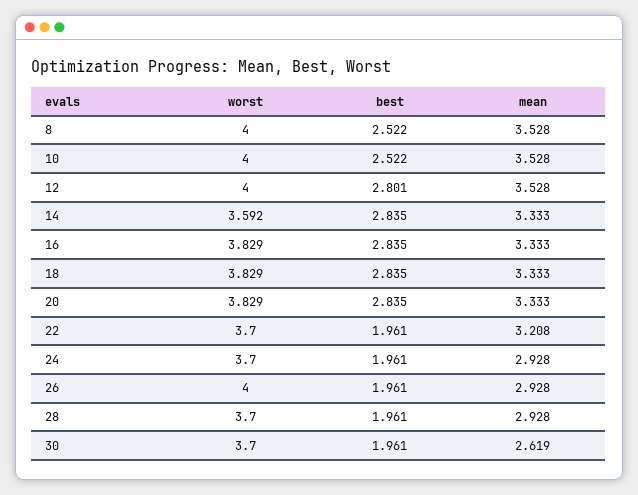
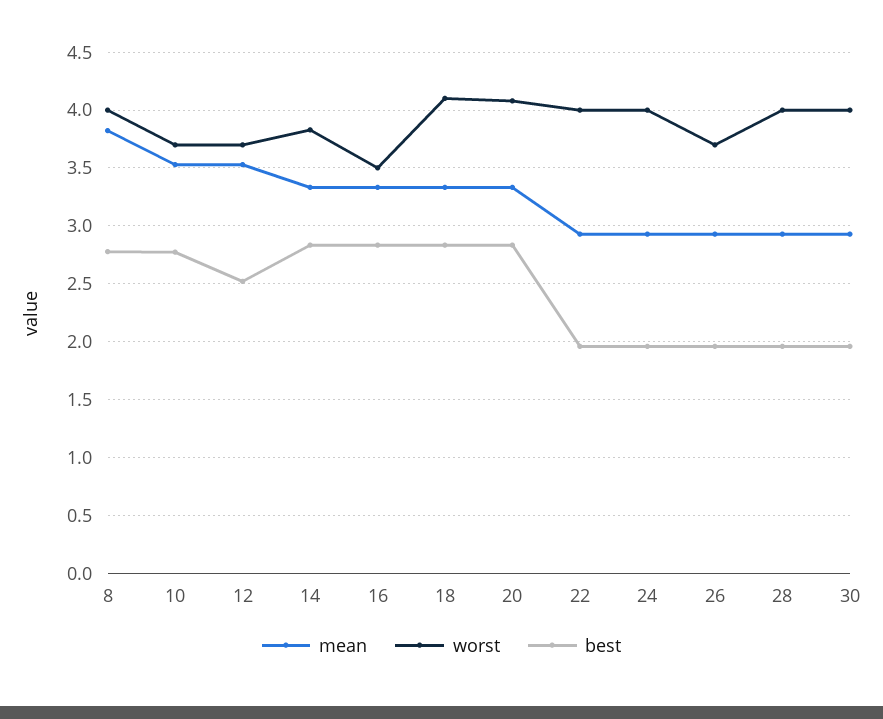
  {
    "worst": {
      "8": 4,
-     "10": 4,
+     "10": 3.7,
-     "12": 4,
+     "12": 3.7,
-     "14": 3.592,
+     "14": 3.8,
-     "16": 3.829,
+     "16": 3.5,
-     "18": 3.829,
+     "18": 4.1,
-     "20": 3.829,
+     "20": 4.1,
-     "22": 3.7,
+     "22": 4,
-     "24": 3.7,
+     "24": 4,
-     "26": 4,
+     "26": 3.7,
-     "28": 3.7,
+     "28": 4,
-     "30": 3.7
+     "30": 4
    },
    "best": {
-     "8": 2.522,
+     "8": 2.8,
-     "10": 2.522,
+     "10": 2.8,
-     "12": 2.801,
+     "12": 2.5,
      "14": 2.835,
      "16": 2.835,
      "18": 2.835,
      "20": 2.835,
      "22": 1.961,
      "24": 1.961,
      "26": 1.961,
      "28": 1.961,
      "30": 1.961
    },
    "mean": {
-     "8": 3.528,
+     "8": 3.8,
      "10": 3.528,
      "12": 3.528,
      "14": 3.333,
      "16": 3.333,
      "18": 3.333,
      "20": 3.333,
-     "22": 3.208,
+     "22": 2.9,
      "24": 2.928,
      "26": 2.928,
      "28": 2.928,
-     "30": 2.619
+     "30": 2.9
    }
  }

